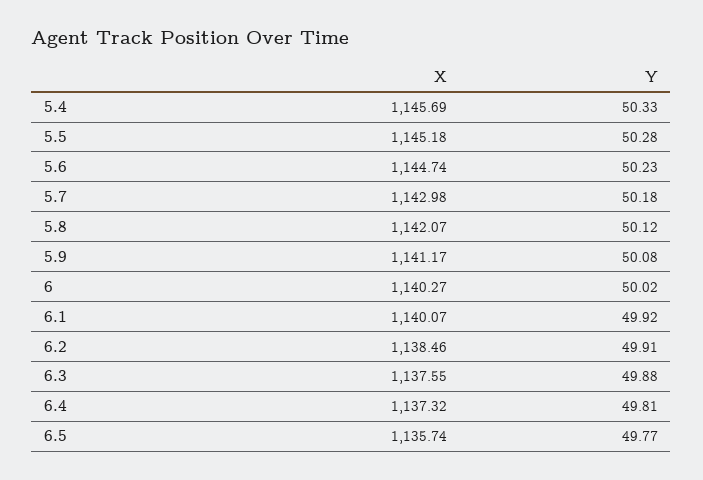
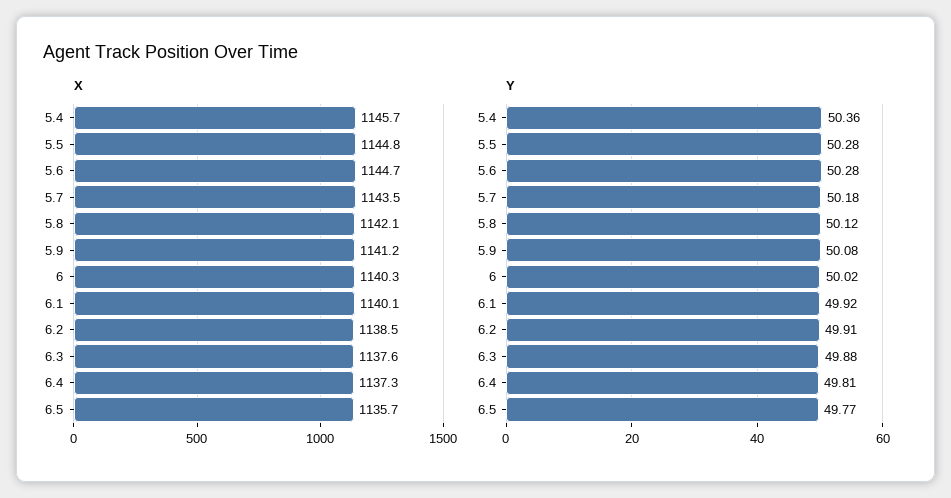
  {
    "X": {
      "5.4": 1145.69,
-     "5.5": 1145.18,
+     "5.5": 1144.8,
      "5.6": 1144.74,
-     "5.7": 1142.98,
+     "5.7": 1143.5,
      "5.8": 1142.07,
      "5.9": 1141.17,
      "6": 1140.27,
      "6.1": 1140.07,
      "6.2": 1138.46,
      "6.3": 1137.55,
      "6.4": 1137.32,
      "6.5": 1135.74
    },
    "Y": {
-     "5.4": 50.33,
+     "5.4": 50.36,
      "5.5": 50.28,
-     "5.6": 50.23,
+     "5.6": 50.28,
      "5.7": 50.18,
      "5.8": 50.12,
      "5.9": 50.08,
      "6": 50.02,
      "6.1": 49.92,
      "6.2": 49.91,
      "6.3": 49.88,
      "6.4": 49.81,
      "6.5": 49.77
    }
  }

